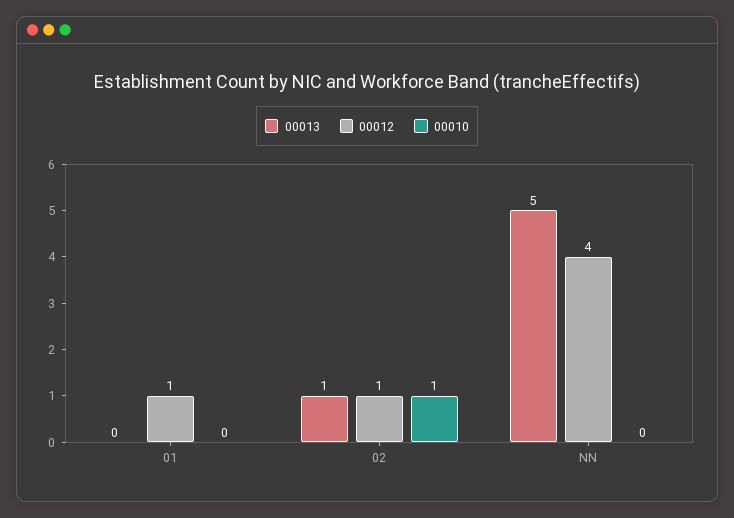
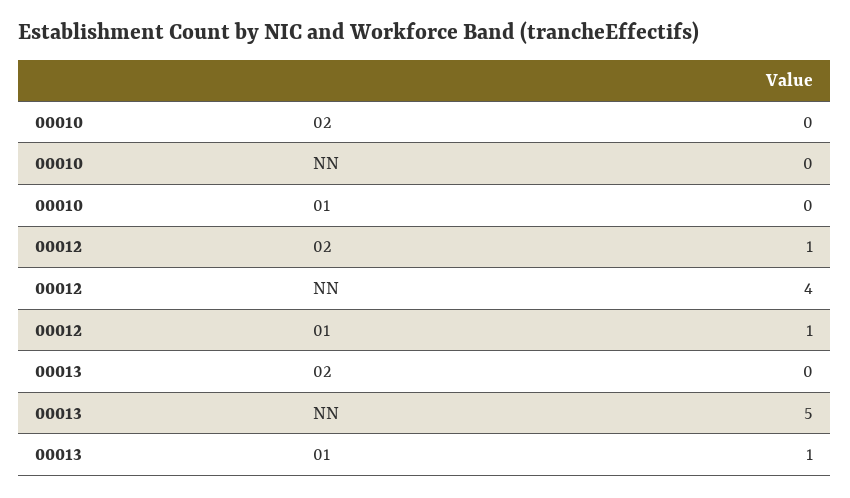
  {
    "00013": {
-     "01": 0,
+     "01": 1,
-     "02": 1,
+     "02": 0,
      "NN": 5
    },
    "00012": {
      "01": 1,
      "02": 1,
      "NN": 4
    },
    "00010": {
      "01": 0,
-     "02": 1,
+     "02": 0,
      "NN": 0
    }
  }

